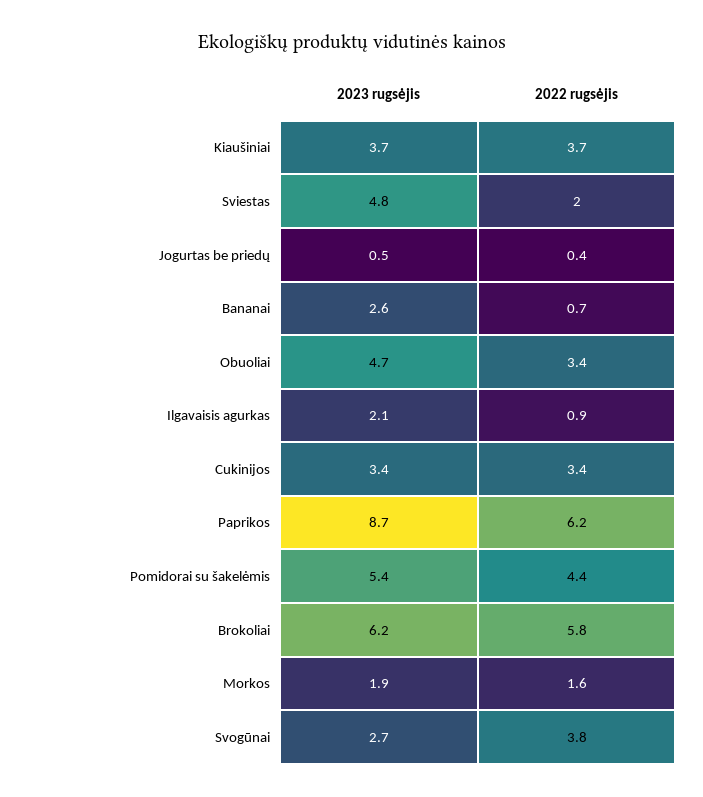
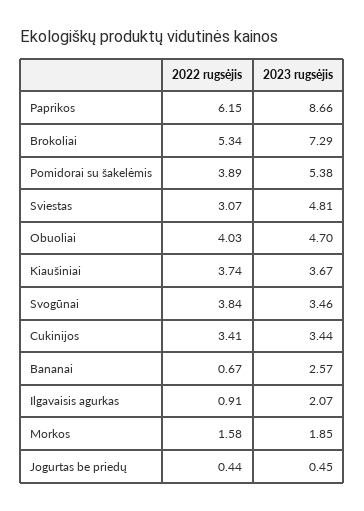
  {
    "2023 rugsėjis": {
      "Kiaušiniai": 3.67,
      "Sviestas": 4.81,
      "Jogurtas be priedų": 0.45,
      "Bananai": 2.57,
      "Obuoliai": 4.7,
      "Ilgavaisis agurkas": 2.07,
      "Cukinijos": 3.44,
      "Paprikos": 8.66,
      "Pomidorai su šakelėmis": 5.38,
-     "Brokoliai": 6.2,
+     "Brokoliai": 7.29,
      "Morkos": 1.85,
-     "Svogūnai": 2.7
+     "Svogūnai": 3.46
    },
    "2022 rugsėjis": {
      "Kiaušiniai": 3.74,
-     "Sviestas": 2,
+     "Sviestas": 3.07,
      "Jogurtas be priedų": 0.44,
      "Bananai": 0.67,
-     "Obuoliai": 3.4,
+     "Obuoliai": 4.03,
      "Ilgavaisis agurkas": 0.91,
      "Cukinijos": 3.41,
      "Paprikos": 6.15,
-     "Pomidorai su šakelėmis": 4.4,
+     "Pomidorai su šakelėmis": 3.89,
-     "Brokoliai": 5.8,
+     "Brokoliai": 5.34,
      "Morkos": 1.58,
      "Svogūnai": 3.84
    }
  }

